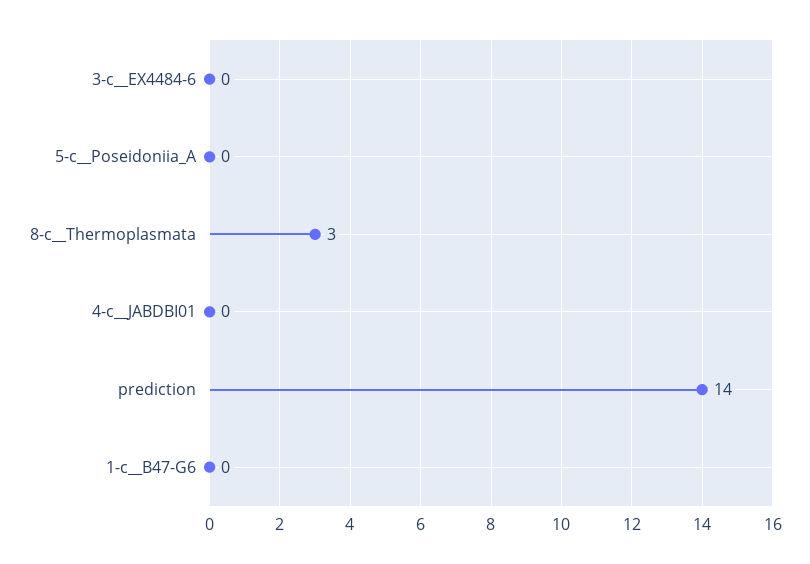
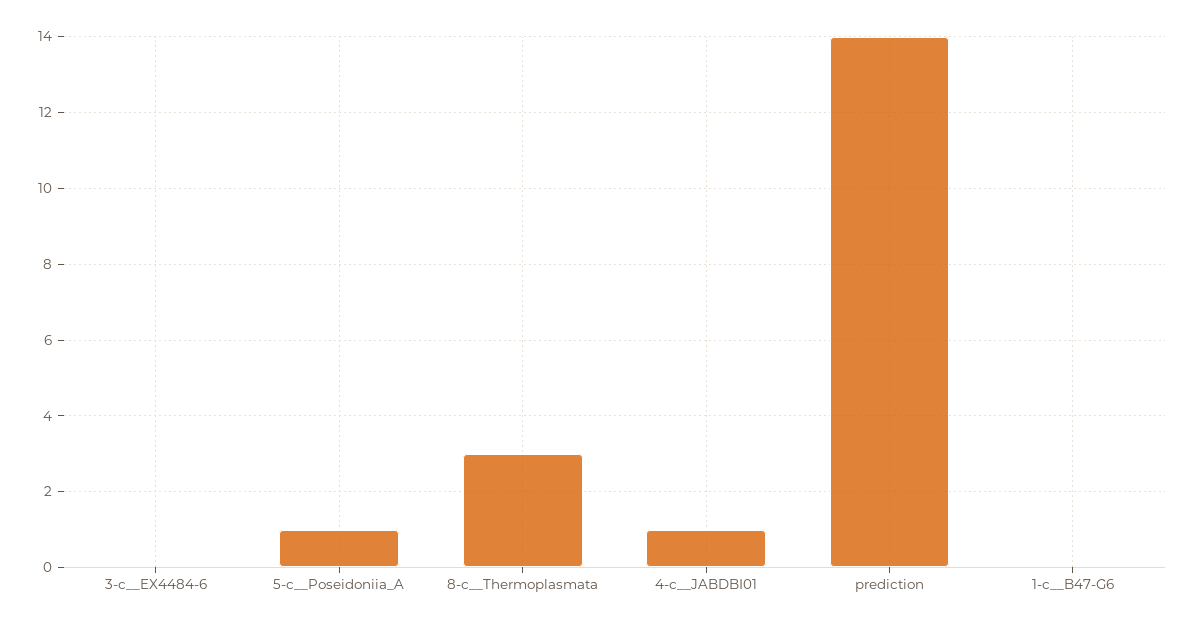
  {
    "3-c__EX4484-6": 0,
-   "5-c__Poseidoniia_A": 0,
+   "5-c__Poseidoniia_A": 1,
    "8-c__Thermoplasmata": 3,
-   "4-c__JABDBI01": 0,
+   "4-c__JABDBI01": 1,
    "prediction": 14,
    "1-c__B47-G6": 0
  }

